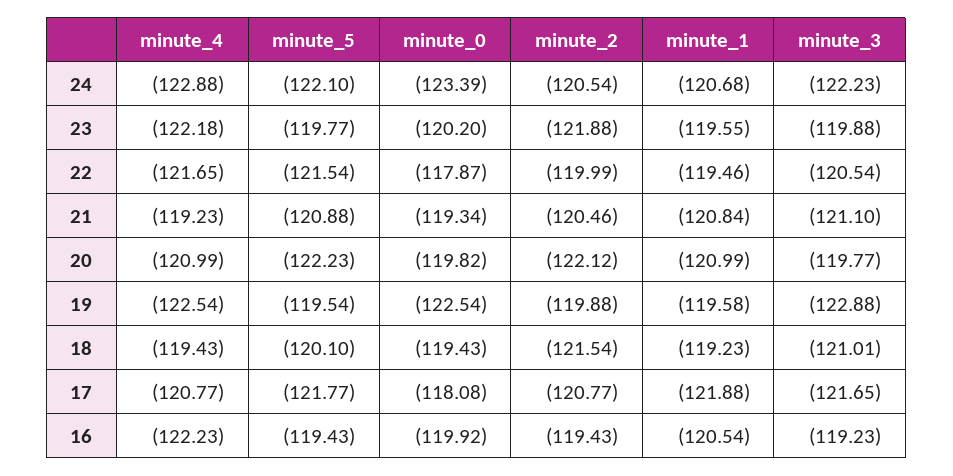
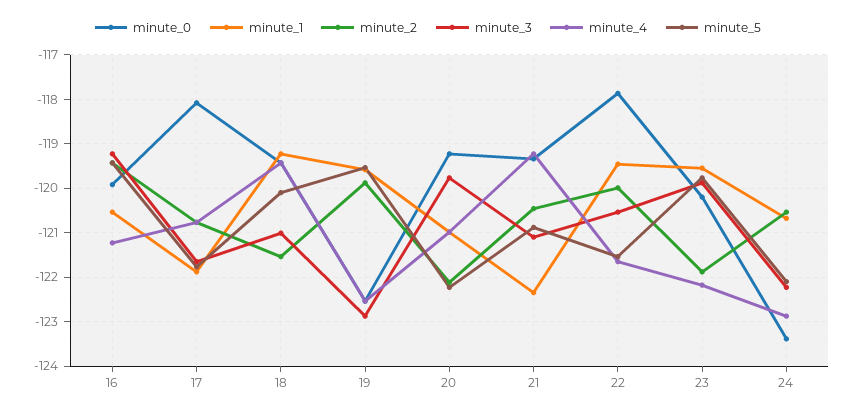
  {
    "minute_4": {
      "24": -122.88,
      "23": -122.18,
      "22": -121.65,
      "21": -119.23,
      "20": -120.99,
      "19": -122.54,
      "18": -119.43,
      "17": -120.77,
-     "16": -122.23
+     "16": -121.2
    },
    "minute_5": {
      "24": -122.1,
      "23": -119.77,
      "22": -121.54,
      "21": -120.88,
      "20": -122.23,
      "19": -119.54,
      "18": -120.1,
      "17": -121.77,
      "16": -119.43
    },
    "minute_0": {
      "24": -123.39,
      "23": -120.2,
      "22": -117.87,
      "21": -119.34,
-     "20": -119.82,
+     "20": -119.2,
      "19": -122.54,
      "18": -119.43,
      "17": -118.08,
      "16": -119.92
    },
    "minute_2": {
      "24": -120.54,
      "23": -121.88,
      "22": -119.99,
      "21": -120.46,
      "20": -122.12,
      "19": -119.88,
      "18": -121.54,
      "17": -120.77,
      "16": -119.43
    },
    "minute_1": {
      "24": -120.68,
      "23": -119.55,
      "22": -119.46,
-     "21": -120.84,
+     "21": -122.4,
      "20": -120.99,
      "19": -119.58,
      "18": -119.23,
      "17": -121.88,
      "16": -120.54
    },
    "minute_3": {
      "24": -122.23,
      "23": -119.88,
      "22": -120.54,
      "21": -121.1,
      "20": -119.77,
      "19": -122.88,
      "18": -121.01,
      "17": -121.65,
      "16": -119.23
    }
  }

